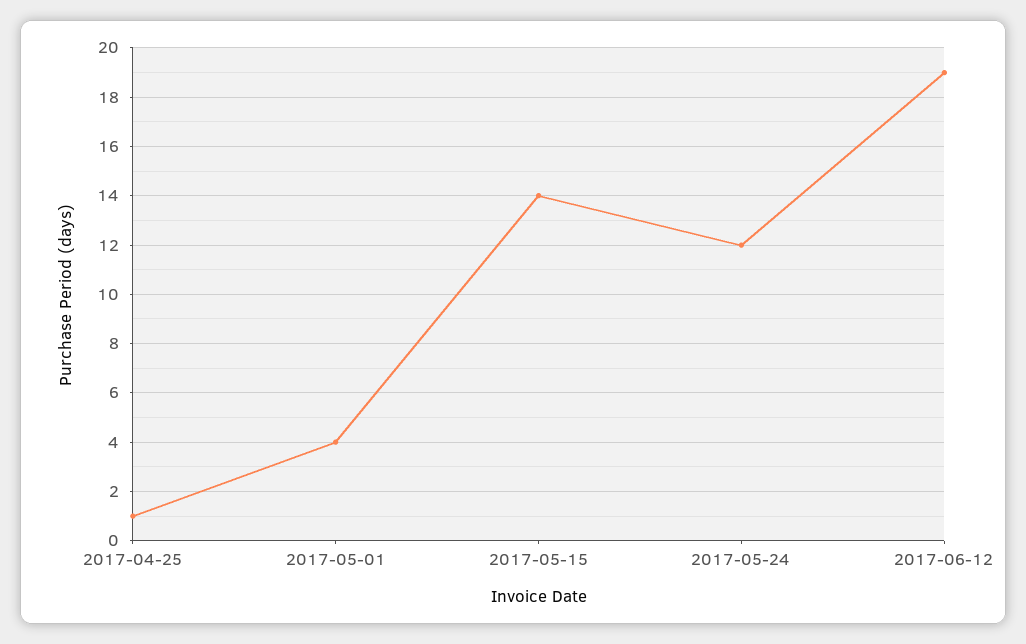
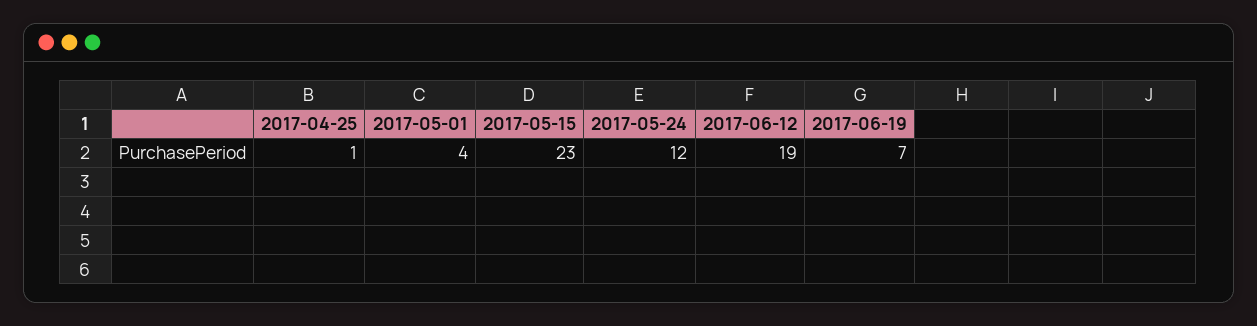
  {
    "2017-04-25": 1,
    "2017-05-01": 4,
-   "2017-05-15": 14,
+   "2017-05-15": 23,
    "2017-05-24": 12,
-   "2017-06-12": 19
+   "2017-06-12": 19,
+   "2017-06-19": 7
  }

